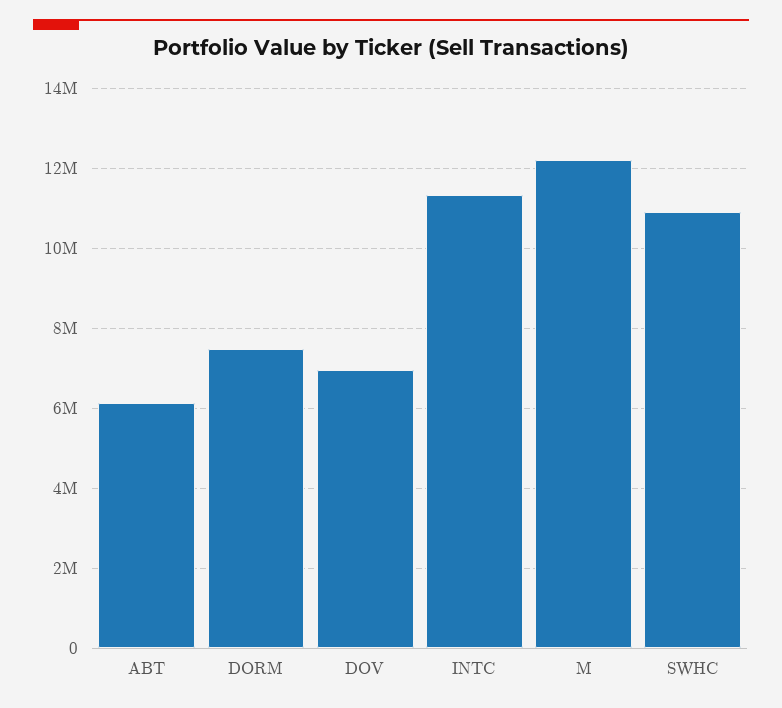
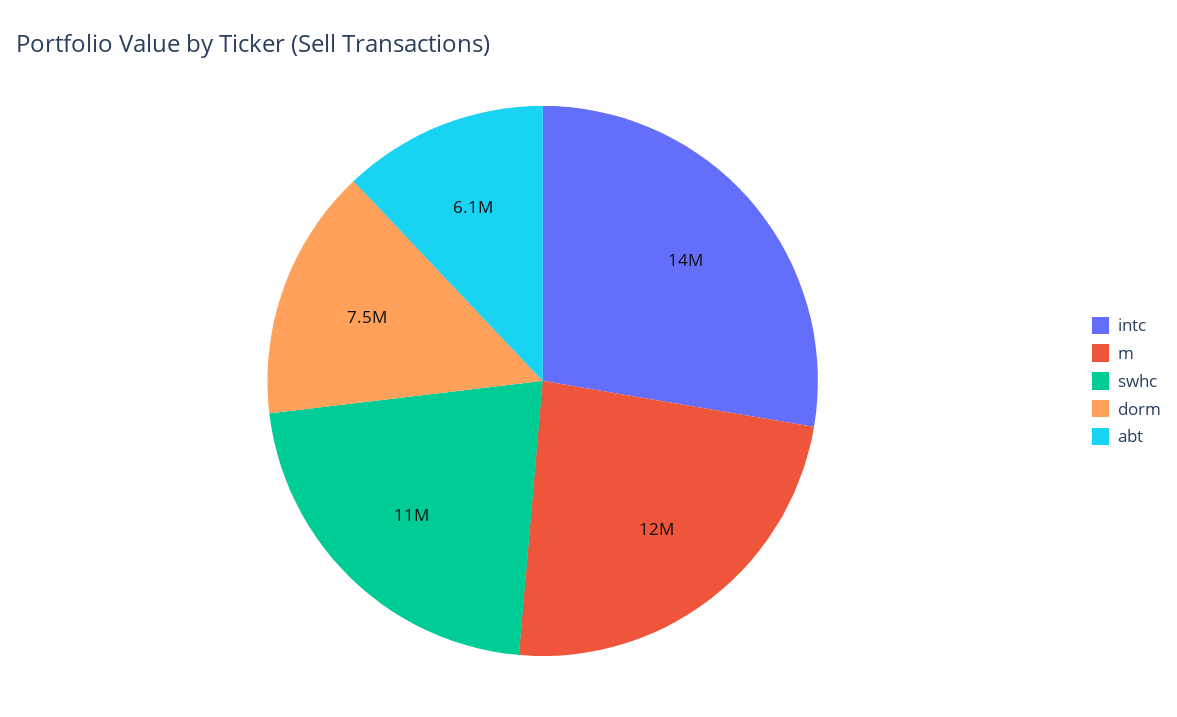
  {
    "ABT": 6100000,
    "DORM": 7500000,
-   "DOV": 7000000,
-   "INTC": 11400000,
+   "INTC": 14000000,
    "M": 12000000,
    "SWHC": 11000000
  }

